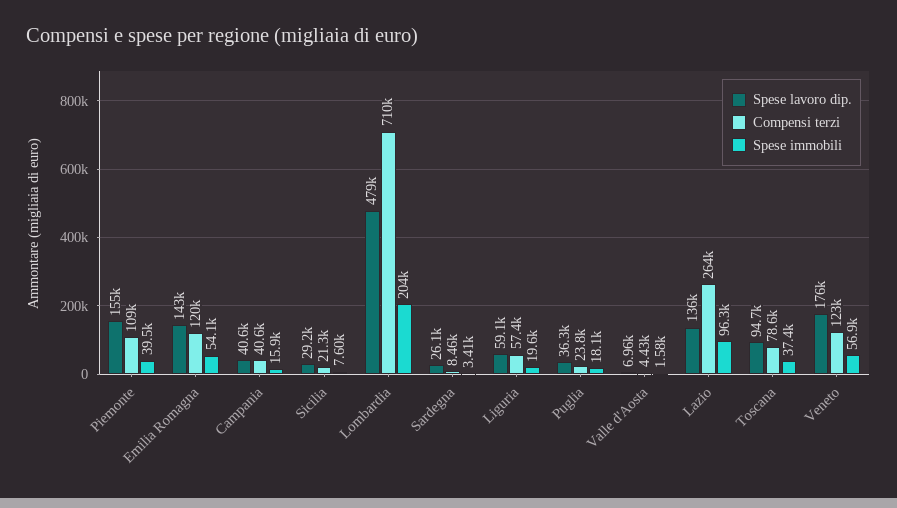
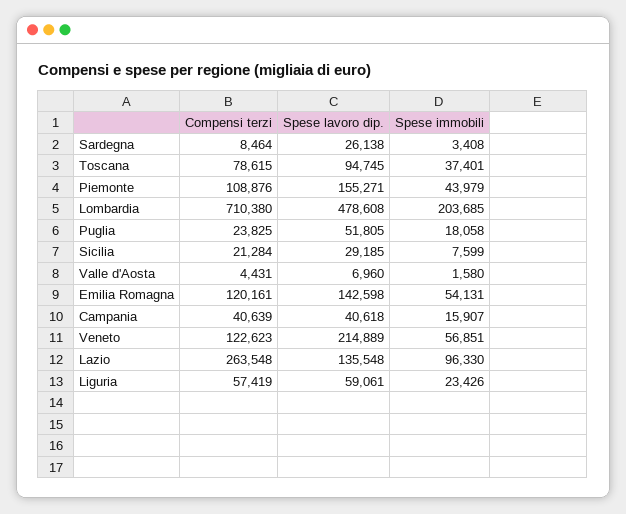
  {
    "Spese lavoro dip.": {
      "Piemonte": 155271,
      "Emilia Romagna": 142598,
      "Campania": 40618,
      "Sicilia": 29185,
      "Lombardia": 478608,
      "Sardegna": 26138,
      "Liguria": 59061,
-     "Puglia": 36300,
+     "Puglia": 51805,
      "Valle d'Aosta": 6960,
      "Lazio": 135548,
      "Toscana": 94745,
-     "Veneto": 176000
+     "Veneto": 214889
    },
    "Compensi terzi": {
      "Piemonte": 108876,
      "Emilia Romagna": 120161,
      "Campania": 40639,
      "Sicilia": 21284,
      "Lombardia": 710380,
      "Sardegna": 8464,
      "Liguria": 57419,
      "Puglia": 23825,
      "Valle d'Aosta": 4431,
      "Lazio": 263548,
      "Toscana": 78615,
      "Veneto": 122623
    },
    "Spese immobili": {
-     "Piemonte": 39500,
+     "Piemonte": 43979,
      "Emilia Romagna": 54131,
      "Campania": 15907,
      "Sicilia": 7599,
      "Lombardia": 203685,
      "Sardegna": 3408,
-     "Liguria": 19600,
+     "Liguria": 23426,
      "Puglia": 18058,
      "Valle d'Aosta": 1580,
      "Lazio": 96330,
      "Toscana": 37401,
      "Veneto": 56851
    }
  }

